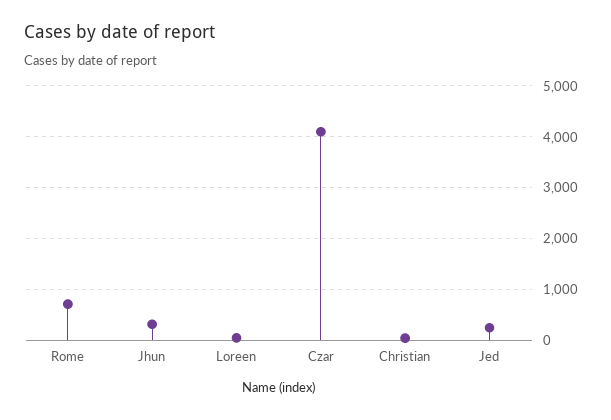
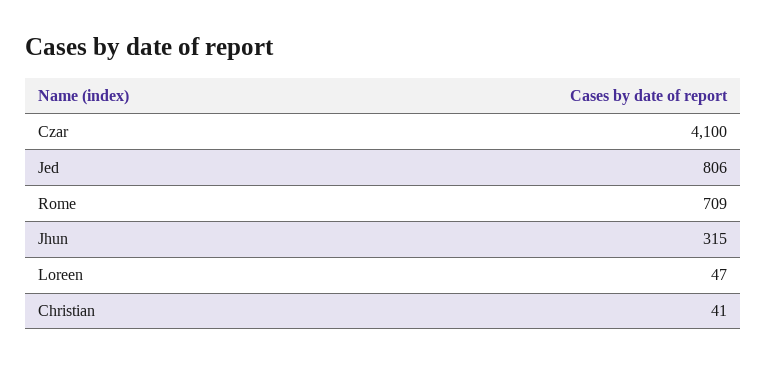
  {
    "Rome": 709,
    "Jhun": 315,
    "Loreen": 47,
    "Czar": 4100,
    "Christian": 41,
-   "Jed": 200
+   "Jed": 806
  }

